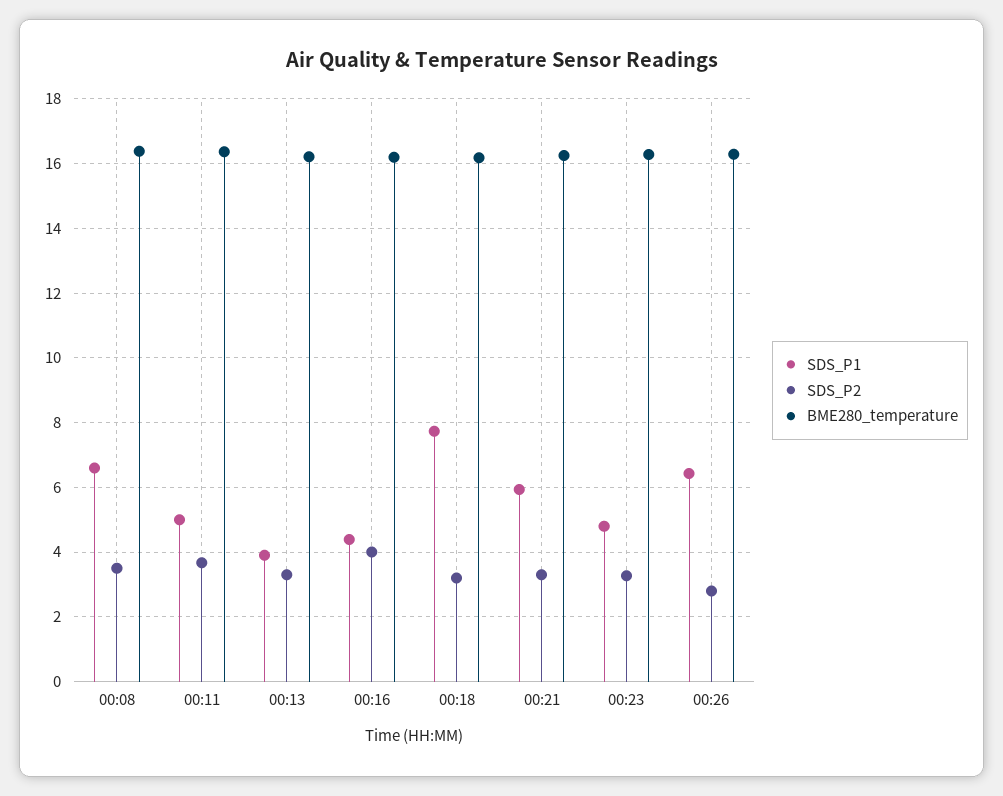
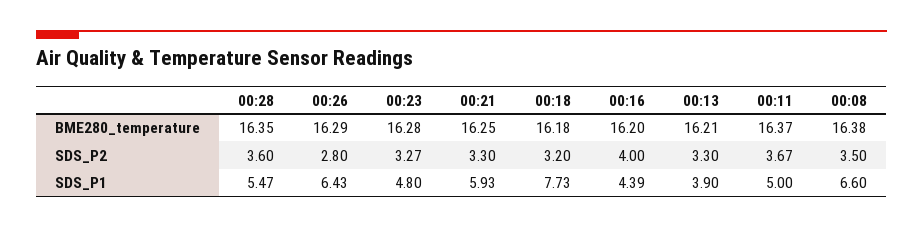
  {
    "SDS_P1": {
      "00:08": 6.6,
      "00:11": 5,
      "00:13": 3.9,
      "00:16": 4.39,
      "00:18": 7.73,
      "00:21": 5.93,
      "00:23": 4.8,
-     "00:26": 6.43
+     "00:26": 6.43,
+     "00:28": 5.47
    },
    "SDS_P2": {
      "00:08": 3.5,
      "00:11": 3.67,
      "00:13": 3.3,
      "00:16": 4,
      "00:18": 3.2,
      "00:21": 3.3,
      "00:23": 3.27,
-     "00:26": 2.8
+     "00:26": 2.8,
+     "00:28": 3.6
    },
    "BME280_temperature": {
      "00:08": 16.38,
      "00:11": 16.37,
      "00:13": 16.21,
      "00:16": 16.2,
      "00:18": 16.18,
      "00:21": 16.25,
      "00:23": 16.28,
-     "00:26": 16.29
+     "00:26": 16.29,
+     "00:28": 16.35
    }
  }

